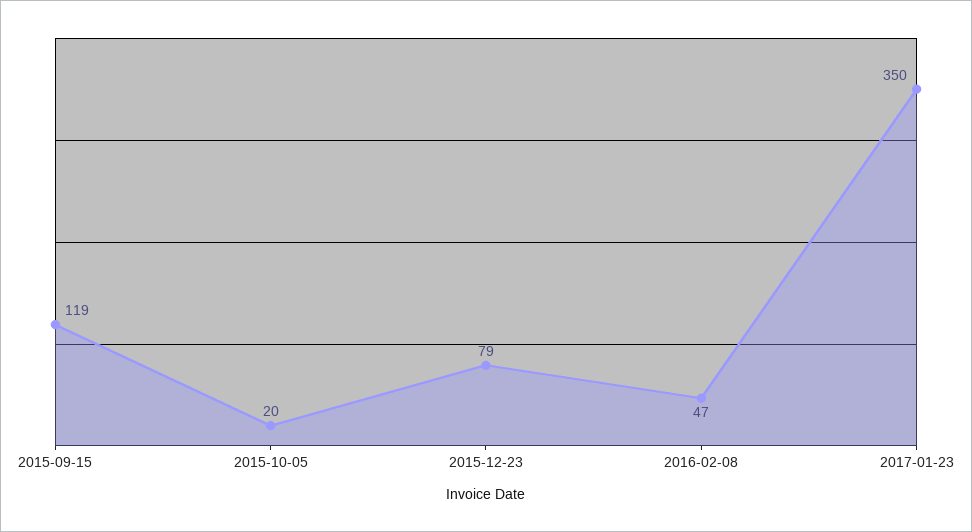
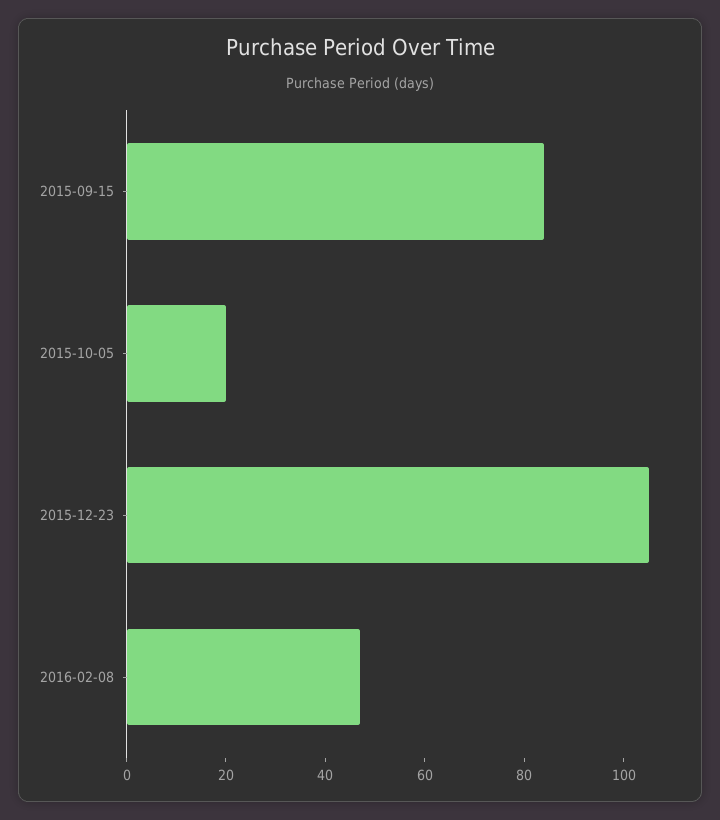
  {
-   "2015-09-15": 119,
+   "2015-09-15": 85,
    "2015-10-05": 20,
-   "2015-12-23": 79,
+   "2015-12-23": 105,
-   "2016-02-08": 47,
+   "2016-02-08": 47
-   "2017-01-23": 350
  }

